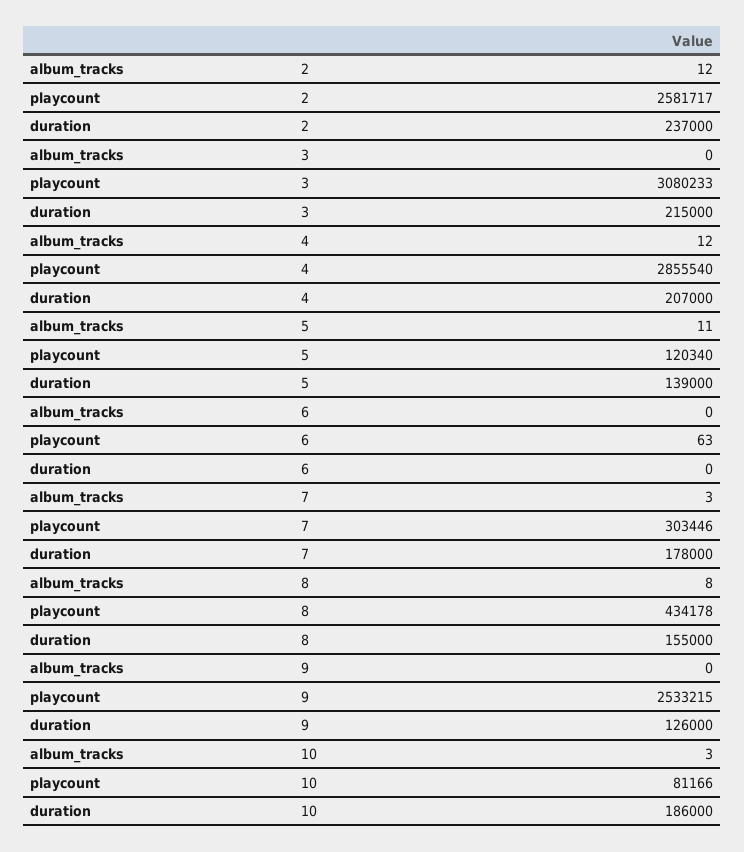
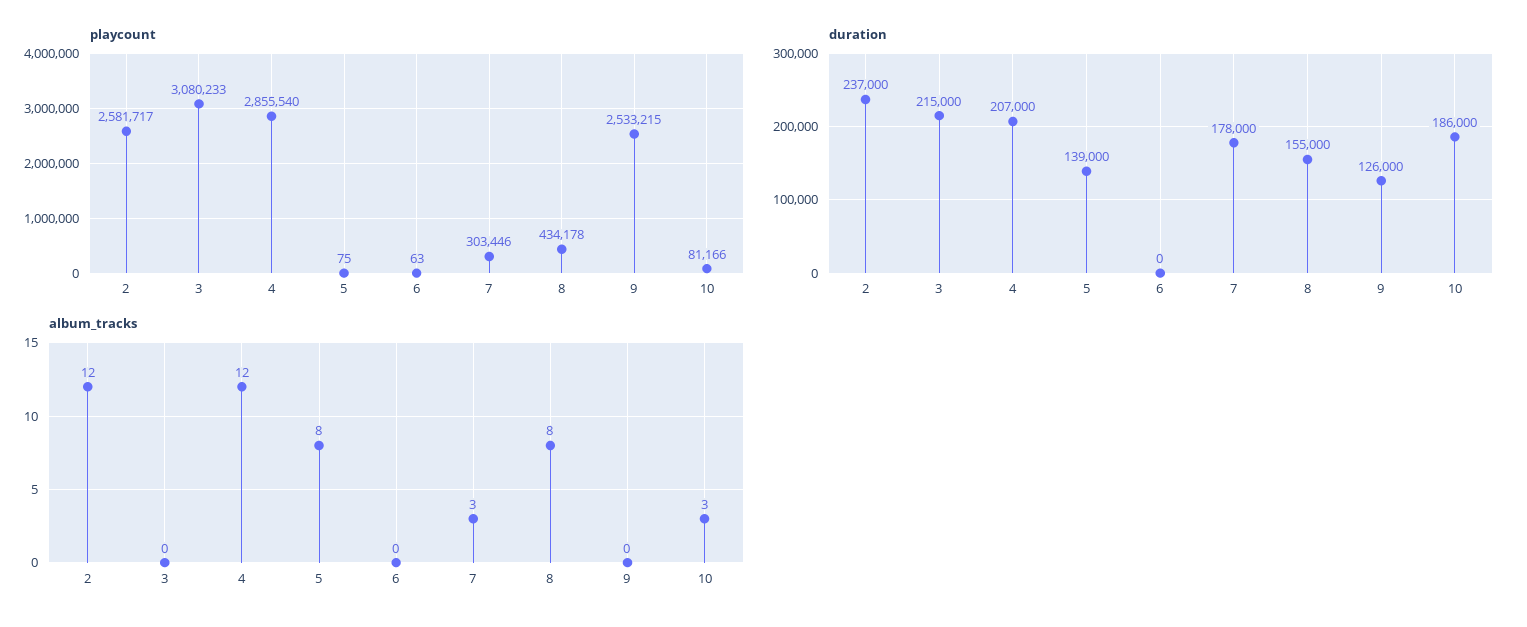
  {
    "album_tracks": {
      "2": 12,
      "3": 0,
      "4": 12,
-     "5": 11,
+     "5": 8,
      "6": 0,
      "7": 3,
      "8": 8,
      "9": 0,
      "10": 3
    },
    "playcount": {
      "2": 2581717,
      "3": 3080233,
      "4": 2855540,
-     "5": 120340,
+     "5": 75,
      "6": 63,
      "7": 303446,
      "8": 434178,
      "9": 2533215,
      "10": 81166
    },
    "duration": {
      "2": 237000,
      "3": 215000,
      "4": 207000,
      "5": 139000,
      "6": 0,
      "7": 178000,
      "8": 155000,
      "9": 126000,
      "10": 186000
    }
  }

